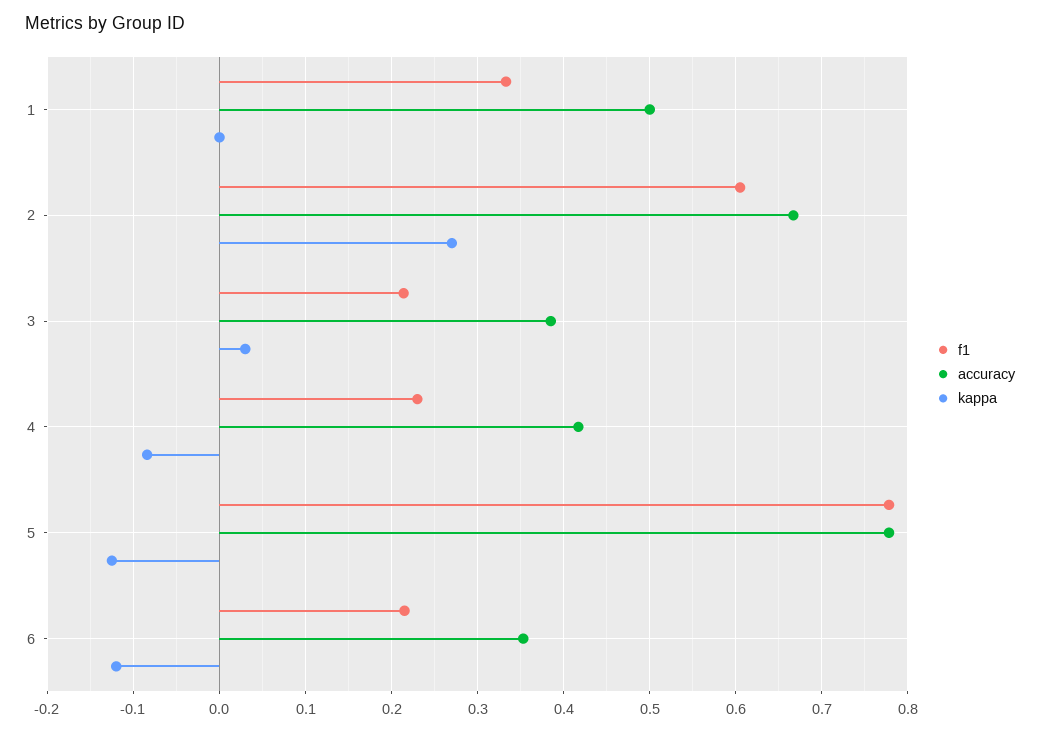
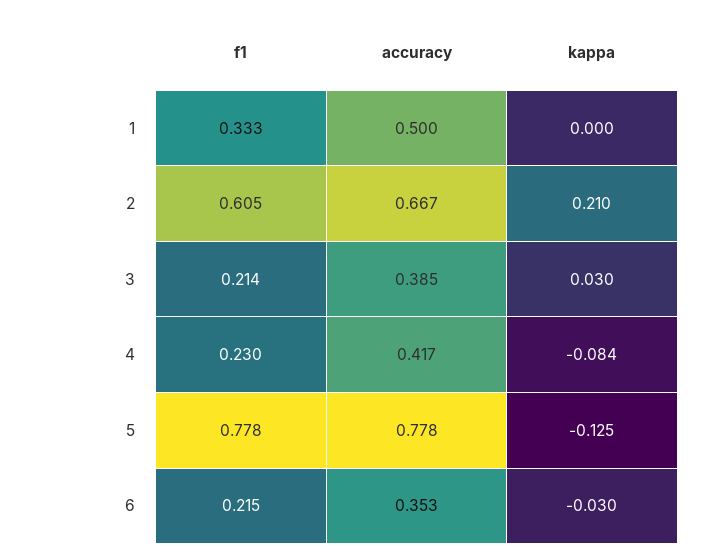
  {
    "f1": {
      "1": 0.333,
      "2": 0.605,
      "3": 0.214,
      "4": 0.23,
      "5": 0.778,
      "6": 0.215
    },
    "accuracy": {
      "1": 0.5,
      "2": 0.667,
      "3": 0.385,
      "4": 0.417,
      "5": 0.778,
      "6": 0.353
    },
    "kappa": {
      "1": 0,
-     "2": 0.27,
+     "2": 0.21,
      "3": 0.03,
      "4": -0.084,
      "5": -0.125,
-     "6": -0.12
+     "6": -0.03
    }
  }

